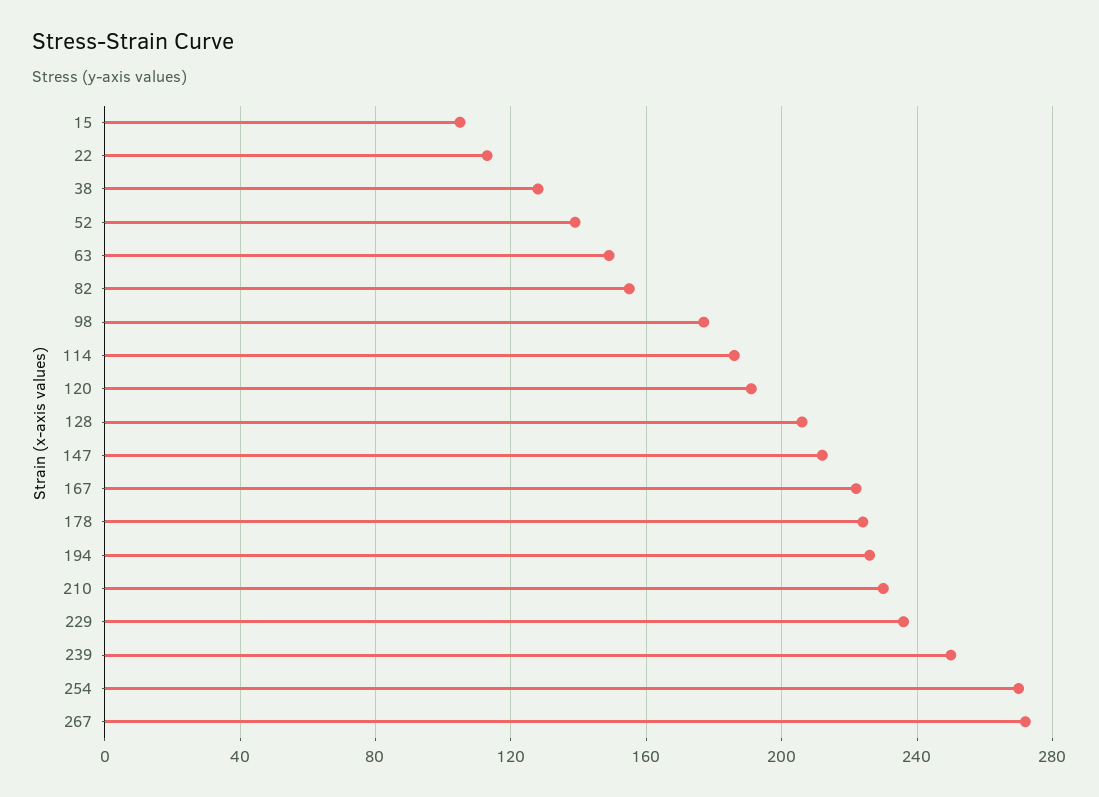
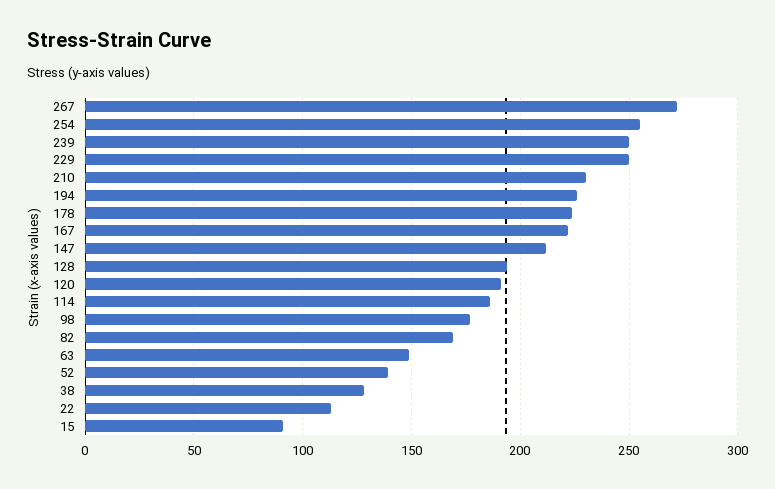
  {
-   "15": 105,
+   "15": 90,
    "22": 115,
    "38": 130,
    "52": 140,
    "63": 150,
-   "82": 155,
+   "82": 170,
    "98": 175,
    "114": 185,
    "120": 190,
-   "128": 205,
+   "128": 195,
    "147": 210,
    "167": 220,
    "178": 225,
    "194": 225,
    "210": 230,
-   "229": 235,
+   "229": 250,
    "239": 250,
-   "254": 270,
+   "254": 255,
    "267": 270
  }

